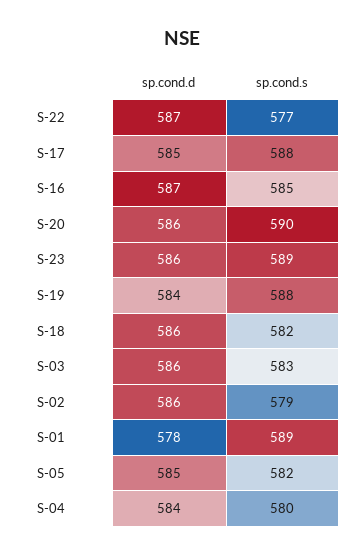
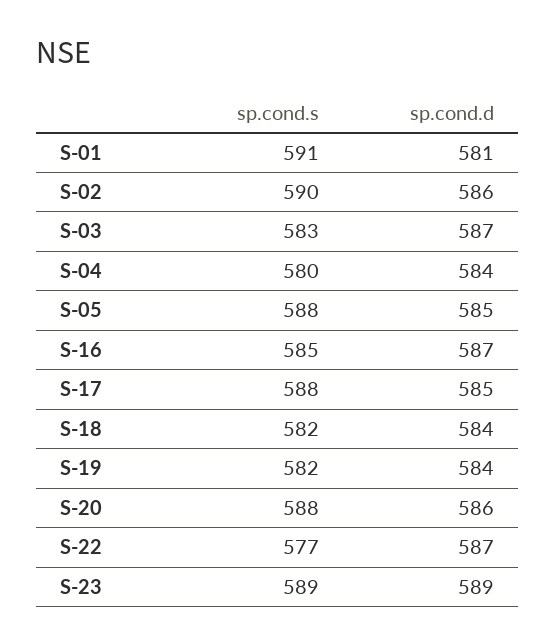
  {
    "sp.cond.d": {
      "S-22": 587,
      "S-17": 585,
      "S-16": 587,
      "S-20": 586,
-     "S-23": 586,
+     "S-23": 589,
      "S-19": 584,
-     "S-18": 586,
+     "S-18": 584,
-     "S-03": 586,
+     "S-03": 587,
      "S-02": 586,
-     "S-01": 578,
+     "S-01": 581,
      "S-05": 585,
      "S-04": 584
    },
    "sp.cond.s": {
      "S-22": 577,
      "S-17": 588,
      "S-16": 585,
-     "S-20": 590,
+     "S-20": 588,
      "S-23": 589,
-     "S-19": 588,
+     "S-19": 582,
      "S-18": 582,
      "S-03": 583,
-     "S-02": 579,
+     "S-02": 590,
-     "S-01": 589,
+     "S-01": 591,
-     "S-05": 582,
+     "S-05": 588,
      "S-04": 580
    }
  }

